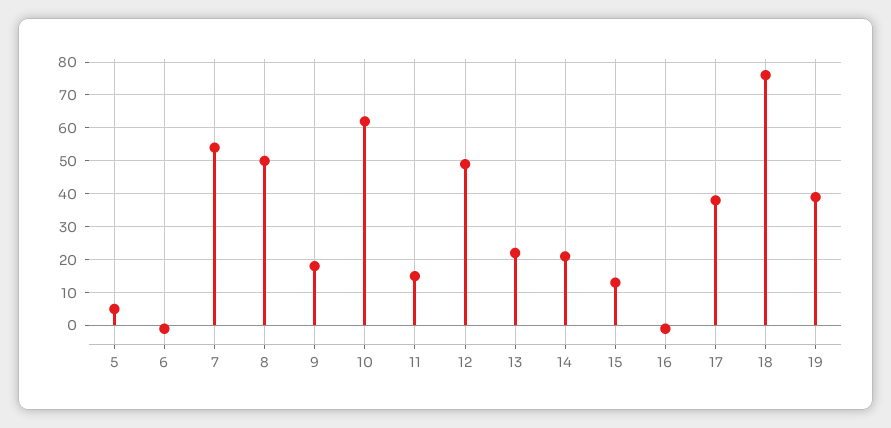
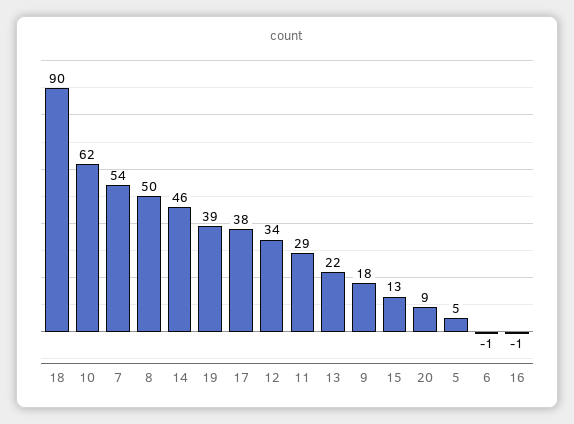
  {
    "5": 5,
    "6": -1,
    "7": 54,
    "8": 50,
    "9": 18,
    "10": 62,
-   "11": 15,
+   "11": 29,
-   "12": 50,
+   "12": 34,
    "13": 22,
-   "14": 20,
+   "14": 46,
    "15": 13,
    "16": -1,
    "17": 38,
-   "18": 75,
+   "18": 90,
-   "19": 39
+   "19": 39,
+   "20": 9
  }

